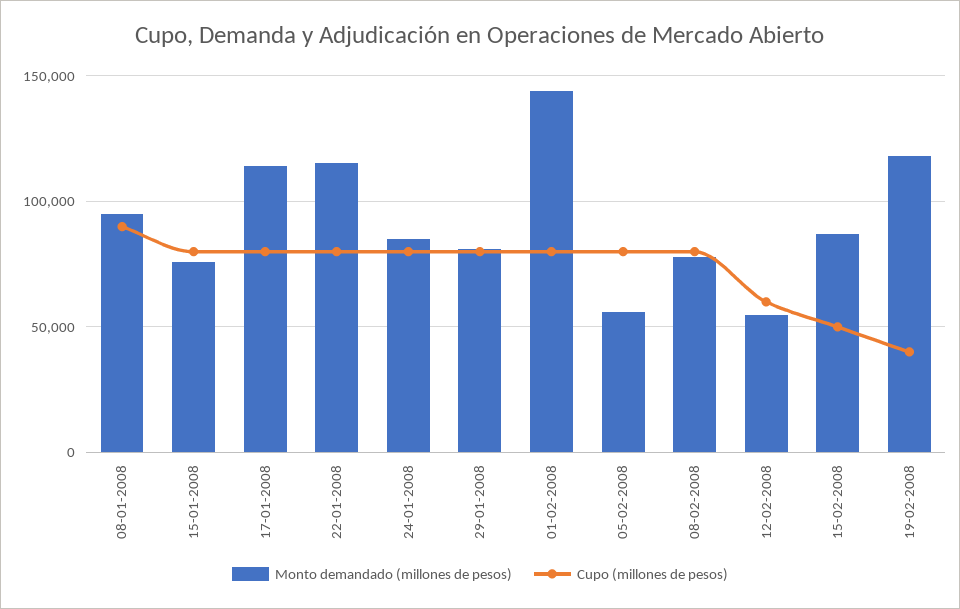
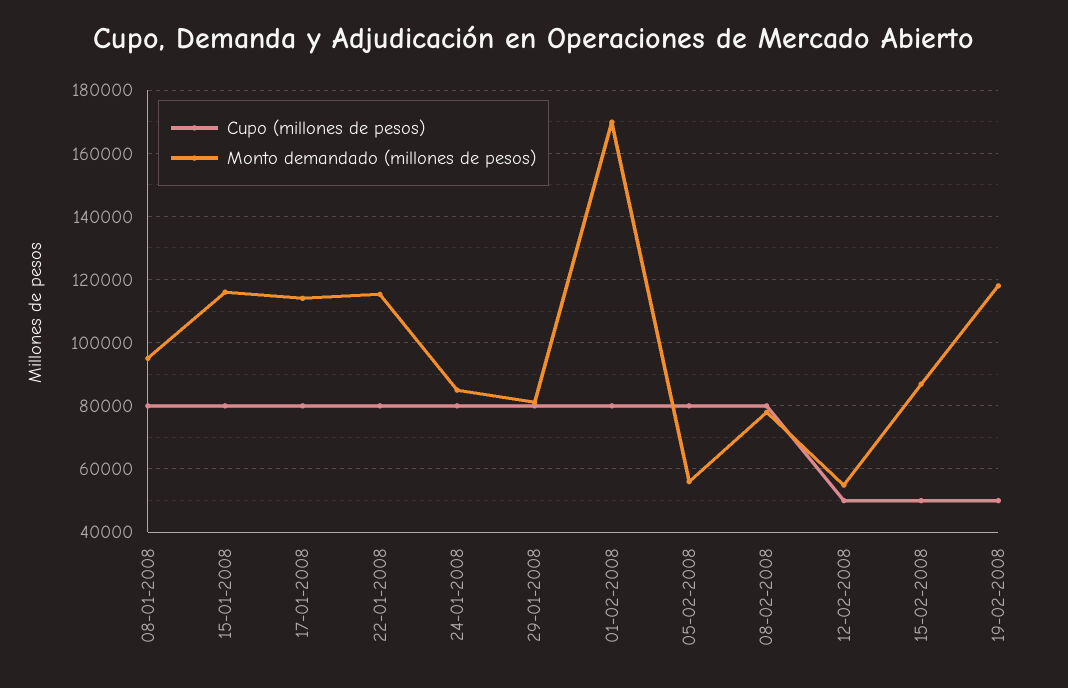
  {
    "Monto demandado (millones de pesos)": {
      "08-01-2008": 96000,
-     "15-01-2008": 75000,
+     "15-01-2008": 116000,
      "17-01-2008": 114000,
      "22-01-2008": 116000,
      "24-01-2008": 86000,
      "29-01-2008": 82000,
-     "01-02-2008": 145000,
+     "01-02-2008": 170000,
      "05-02-2008": 56000,
      "08-02-2008": 78000,
      "12-02-2008": 54000,
      "15-02-2008": 86000,
      "19-02-2008": 118000
    },
    "Cupo (millones de pesos)": {
-     "08-01-2008": 90000,
+     "08-01-2008": 80000,
      "15-01-2008": 80000,
      "17-01-2008": 80000,
      "22-01-2008": 80000,
      "24-01-2008": 80000,
      "29-01-2008": 80000,
      "01-02-2008": 80000,
      "05-02-2008": 80000,
      "08-02-2008": 80000,
-     "12-02-2008": 60000,
+     "12-02-2008": 50000,
      "15-02-2008": 50000,
-     "19-02-2008": 40000
+     "19-02-2008": 50000
    }
  }

